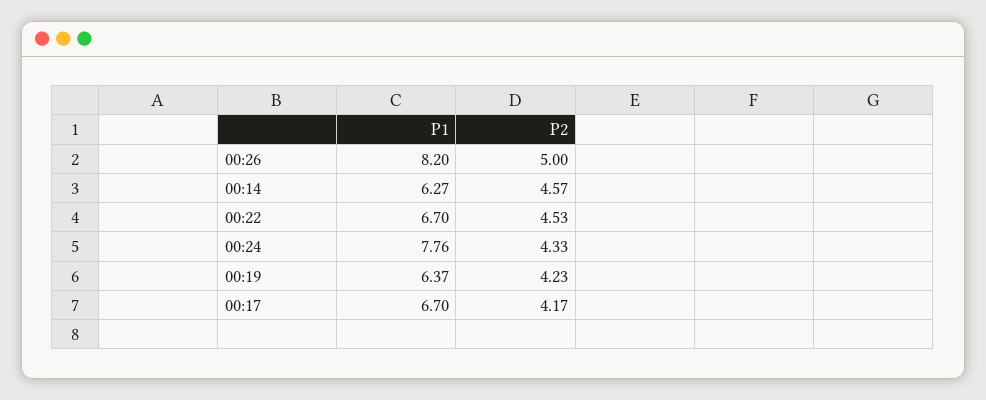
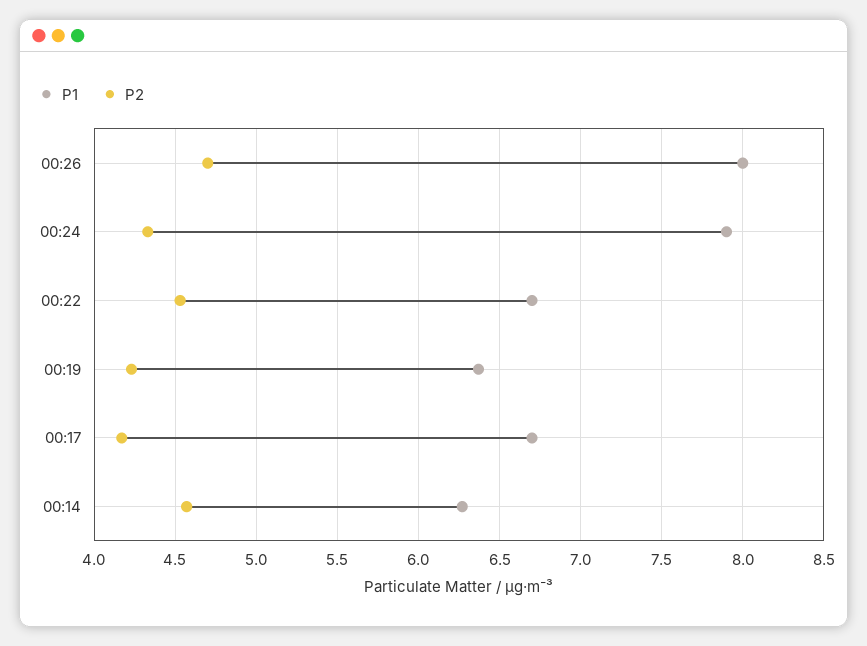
  {
    "P1": {
-     "00:26": 8.2,
+     "00:26": 8,
      "00:14": 6.27,
      "00:22": 6.7,
-     "00:24": 7.76,
+     "00:24": 7.9,
      "00:19": 6.37,
      "00:17": 6.7
    },
    "P2": {
-     "00:26": 5,
+     "00:26": 4.7,
      "00:14": 4.57,
      "00:22": 4.53,
      "00:24": 4.33,
      "00:19": 4.23,
      "00:17": 4.17
    }
  }

